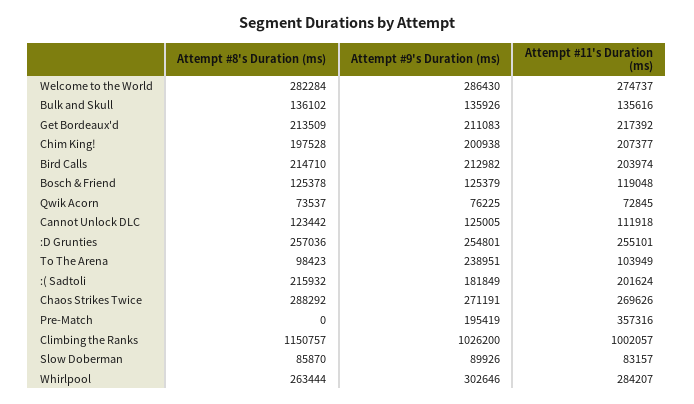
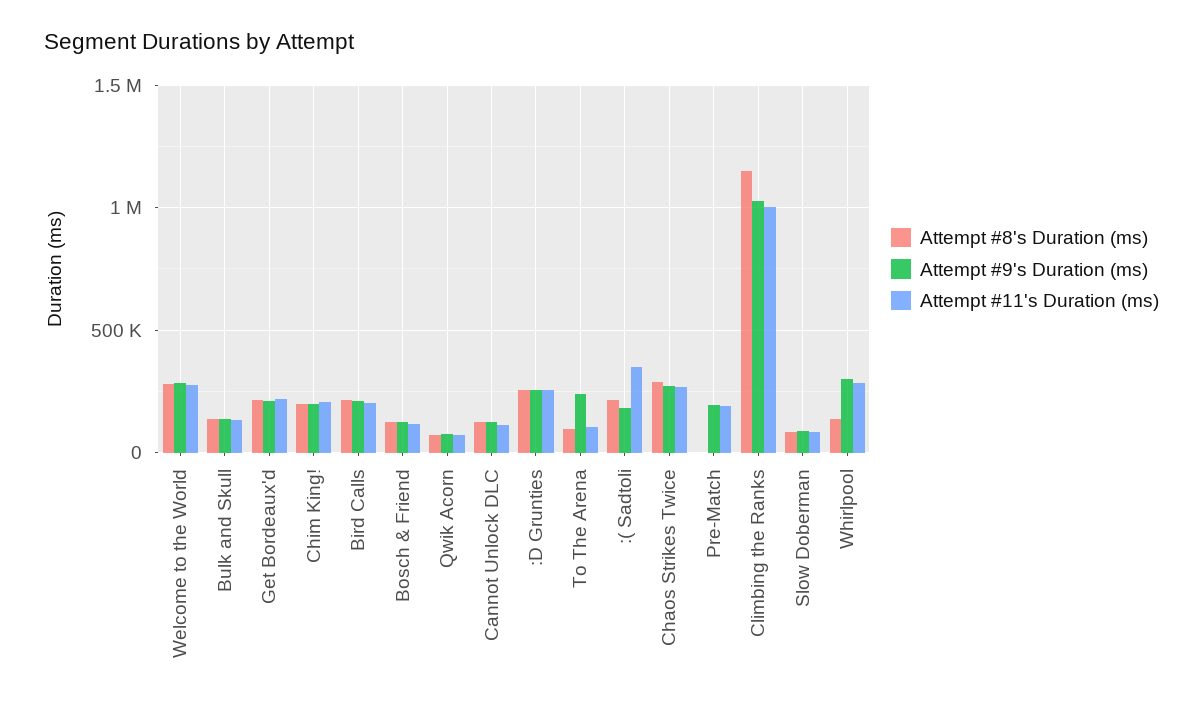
  {
    "Attempt #8's Duration (ms)": {
      "Welcome to the World": 282284,
      "Bulk and Skull": 136102,
      "Get Bordeaux'd": 213509,
      "Chim King!": 197528,
      "Bird Calls": 214710,
      "Bosch & Friend": 125378,
      "Qwik Acorn": 73537,
      "Cannot Unlock DLC": 123442,
      ":D Grunties": 257036,
      "To The Arena": 98423,
      ":( Sadtoli": 215932,
      "Chaos Strikes Twice": 288292,
      "Pre-Match": 0,
      "Climbing the Ranks": 1150757,
      "Slow Doberman": 85870,
-     "Whirlpool": 263444
+     "Whirlpool": 150000
    },
    "Attempt #9's Duration (ms)": {
      "Welcome to the World": 286430,
      "Bulk and Skull": 135926,
      "Get Bordeaux'd": 211083,
      "Chim King!": 200938,
      "Bird Calls": 212982,
      "Bosch & Friend": 125379,
      "Qwik Acorn": 76225,
      "Cannot Unlock DLC": 125005,
      ":D Grunties": 254801,
      "To The Arena": 238951,
      ":( Sadtoli": 181849,
      "Chaos Strikes Twice": 271191,
      "Pre-Match": 195419,
      "Climbing the Ranks": 1026200,
      "Slow Doberman": 89926,
      "Whirlpool": 302646
    },
    "Attempt #11's Duration (ms)": {
      "Welcome to the World": 274737,
      "Bulk and Skull": 135616,
      "Get Bordeaux'd": 217392,
      "Chim King!": 207377,
      "Bird Calls": 203974,
      "Bosch & Friend": 119048,
      "Qwik Acorn": 72845,
      "Cannot Unlock DLC": 111918,
      ":D Grunties": 255101,
      "To The Arena": 103949,
-     ":( Sadtoli": 201624,
+     ":( Sadtoli": 350000,
      "Chaos Strikes Twice": 269626,
-     "Pre-Match": 357316,
+     "Pre-Match": 200000,
      "Climbing the Ranks": 1002057,
      "Slow Doberman": 83157,
      "Whirlpool": 284207
    }
  }

